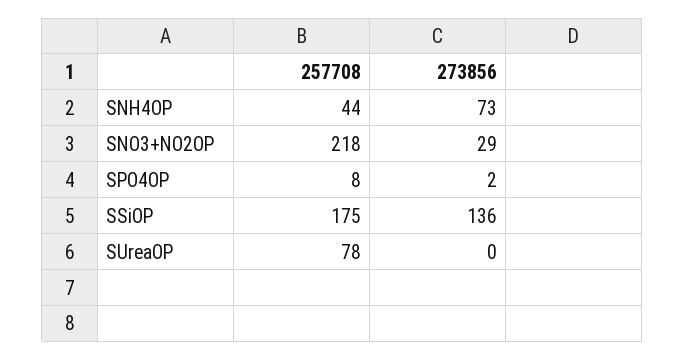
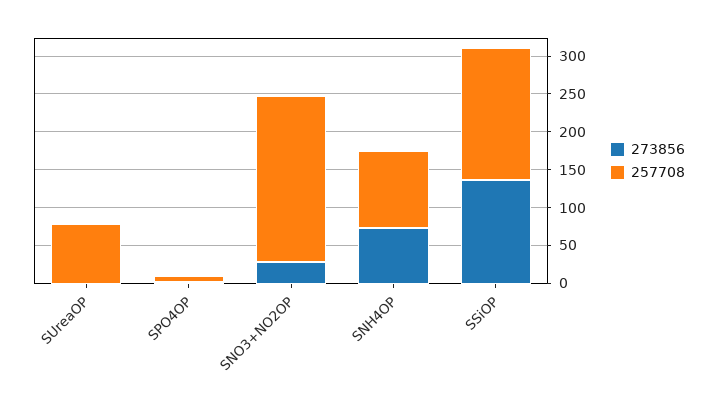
  {
    "257708": {
-     "SNH4OP": 44,
+     "SNH4OP": 100,
      "SNO3+NO2OP": 218,
      "SPO4OP": 8,
      "SSiOP": 175,
      "SUreaOP": 78
    },
    "273856": {
      "SNH4OP": 73,
      "SNO3+NO2OP": 29,
      "SPO4OP": 2,
      "SSiOP": 136,
      "SUreaOP": 0
    }
  }

